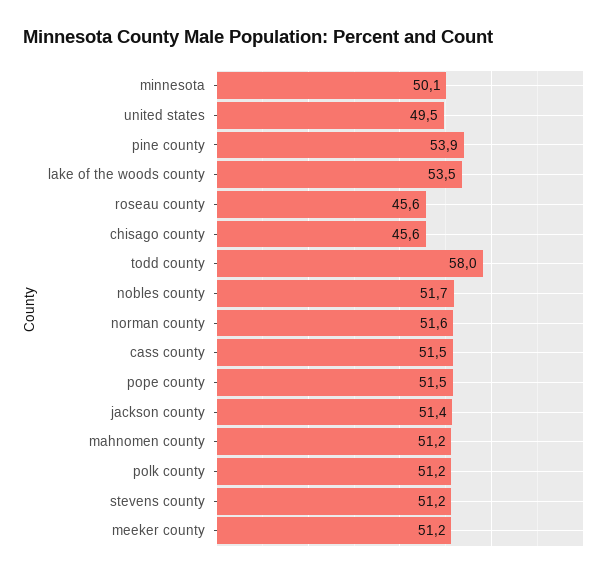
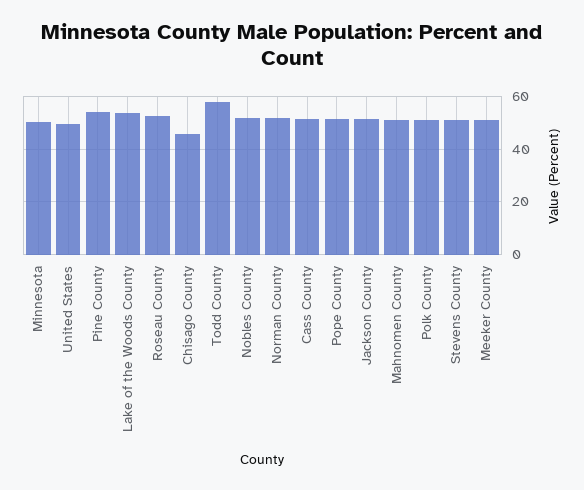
  {
    "minnesota": 50.1,
    "united states": 49.5,
    "pine county": 53.9,
    "lake of the woods county": 53.5,
-   "roseau county": 45.6,
+   "roseau county": 52.5,
    "chisago county": 45.6,
    "todd county": 58,
    "nobles county": 51.7,
    "norman county": 51.6,
    "cass county": 51.5,
    "pope county": 51.5,
    "jackson county": 51.4,
    "mahnomen county": 51.2,
    "polk county": 51.2,
    "stevens county": 51.2,
    "meeker county": 51.2
  }

